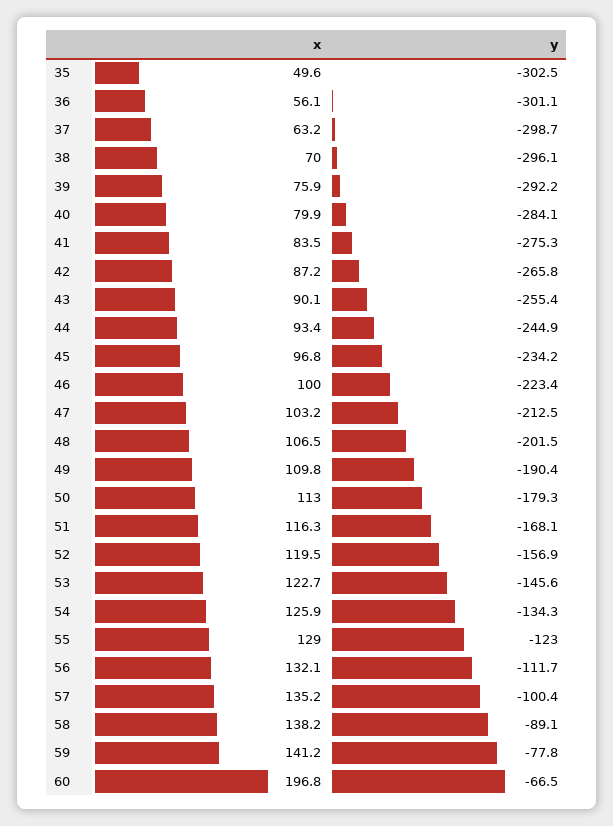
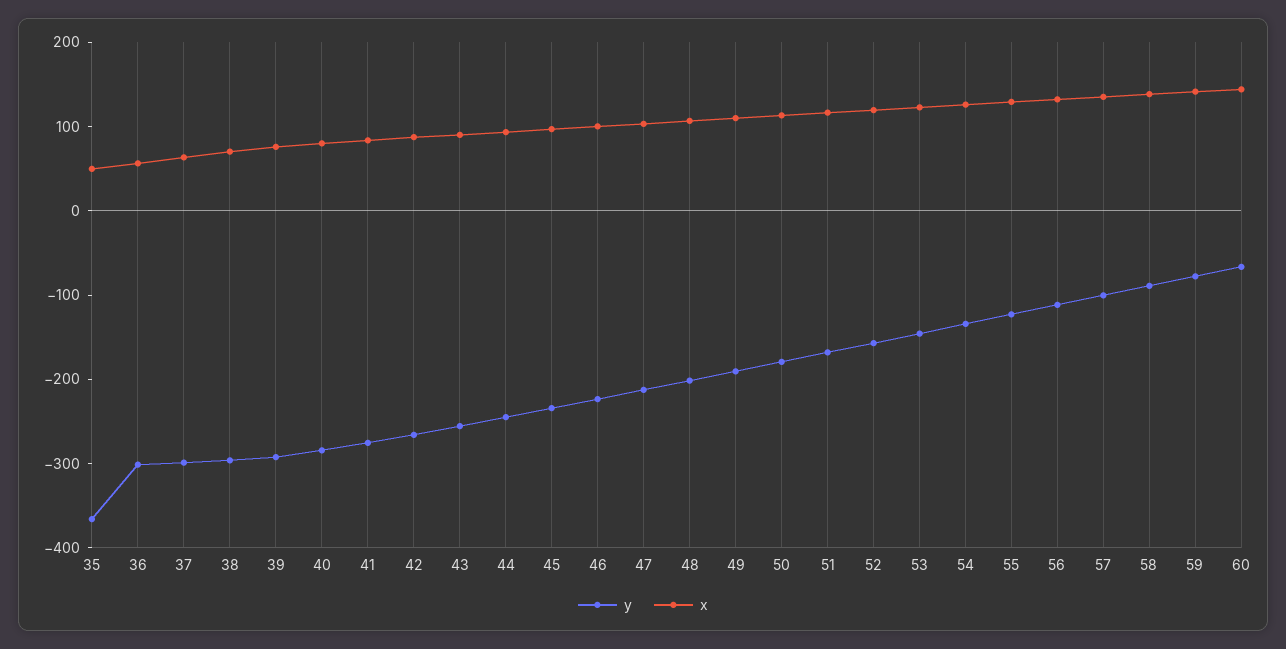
  {
    "x": {
      "35": 49.6,
      "36": 56.1,
      "37": 63.2,
      "38": 70,
      "39": 75.9,
      "40": 79.9,
      "41": 83.5,
      "42": 87.2,
      "43": 90.1,
      "44": 93.4,
      "45": 96.8,
      "46": 100,
      "47": 103.2,
      "48": 106.5,
      "49": 109.8,
      "50": 113,
      "51": 116.3,
      "52": 119.5,
      "53": 122.7,
      "54": 125.9,
      "55": 129,
      "56": 132.1,
      "57": 135.2,
      "58": 138.2,
      "59": 141.2,
-     "60": 196.8
+     "60": 140
    },
    "y": {
-     "35": -302.5,
+     "35": -360,
      "36": -301.1,
      "37": -298.7,
      "38": -296.1,
      "39": -292.2,
      "40": -284.1,
      "41": -275.3,
      "42": -265.8,
      "43": -255.4,
      "44": -244.9,
      "45": -234.2,
      "46": -223.4,
      "47": -212.5,
      "48": -201.5,
      "49": -190.4,
      "50": -179.3,
      "51": -168.1,
      "52": -156.9,
      "53": -145.6,
      "54": -134.3,
      "55": -123,
      "56": -111.7,
      "57": -100.4,
      "58": -89.1,
      "59": -77.8,
      "60": -66.5
    }
  }

